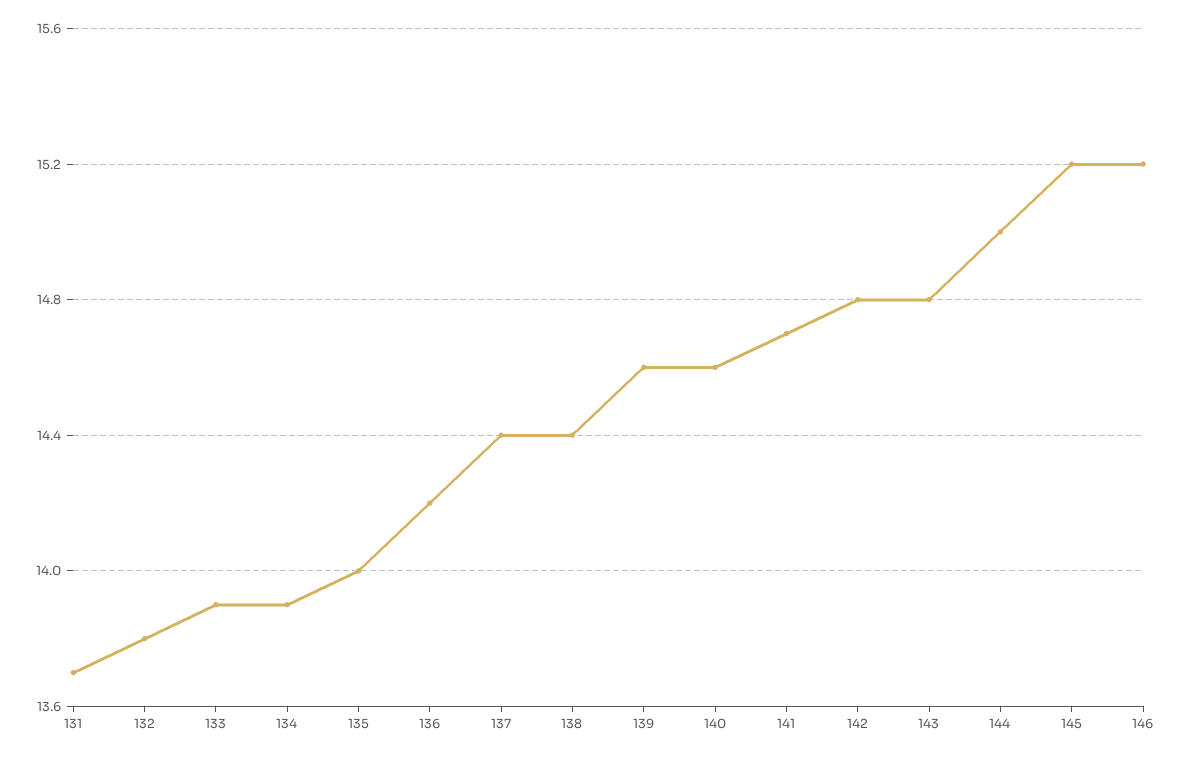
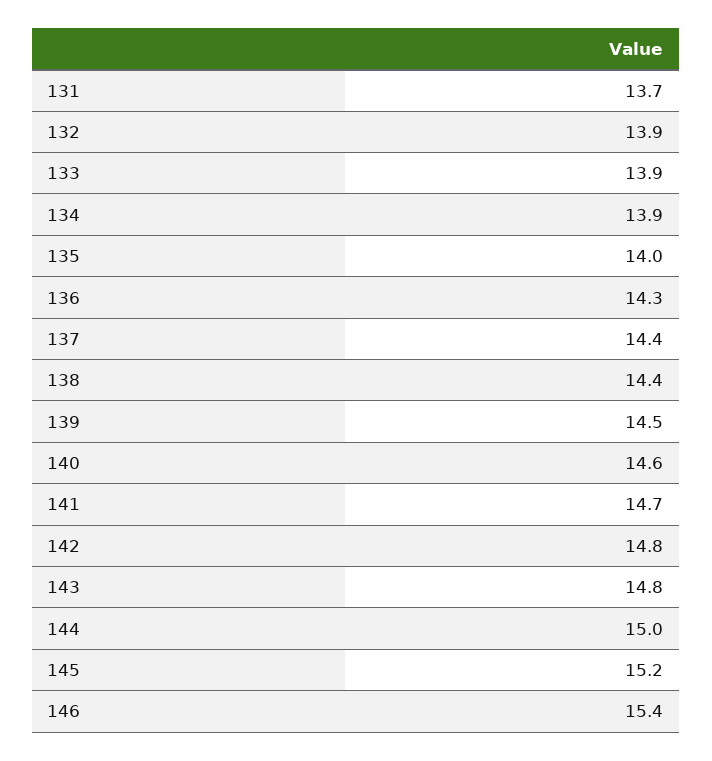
  {
    "131": 13.7,
-   "132": 13.8,
+   "132": 13.9,
    "133": 13.9,
    "134": 13.9,
    "135": 14,
-   "136": 14.2,
+   "136": 14.3,
    "137": 14.4,
    "138": 14.4,
-   "139": 14.6,
+   "139": 14.5,
    "140": 14.6,
    "141": 14.7,
    "142": 14.8,
    "143": 14.8,
    "144": 15,
    "145": 15.2,
-   "146": 15.2
+   "146": 15.4
  }

